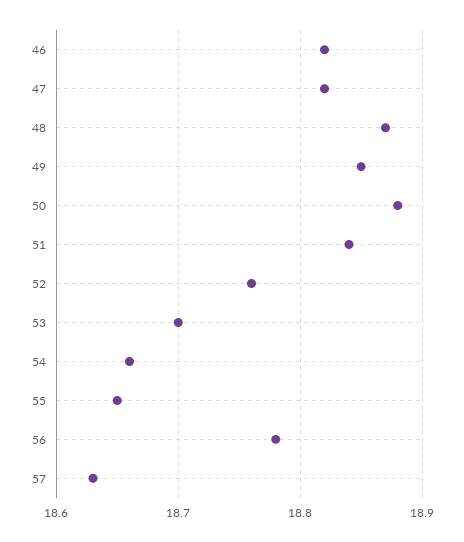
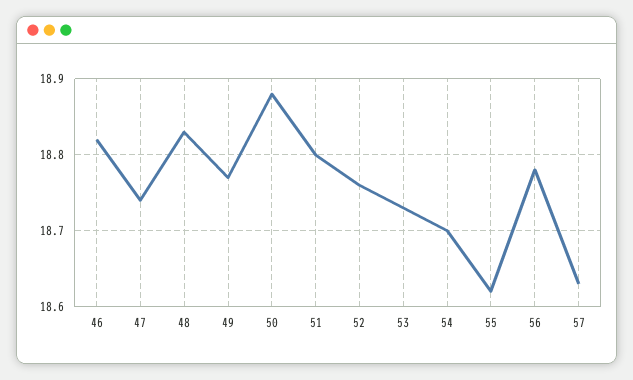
  {
    "46": 18.82,
-   "47": 18.82,
+   "47": 18.74,
-   "48": 18.87,
+   "48": 18.83,
-   "49": 18.85,
+   "49": 18.77,
    "50": 18.88,
-   "51": 18.84,
+   "51": 18.8,
    "52": 18.76,
-   "53": 18.7,
+   "53": 18.73,
-   "54": 18.66,
+   "54": 18.7,
-   "55": 18.65,
+   "55": 18.62,
    "56": 18.78,
    "57": 18.63
  }

